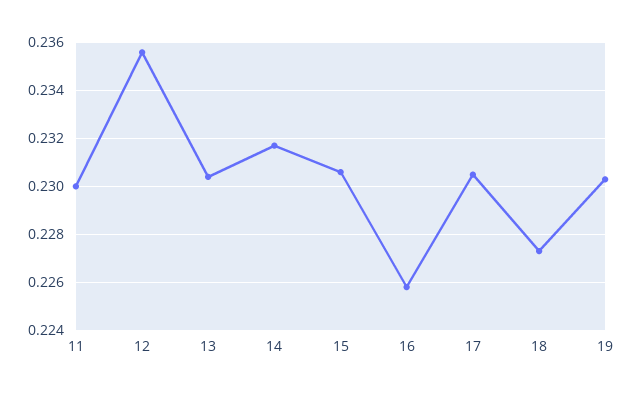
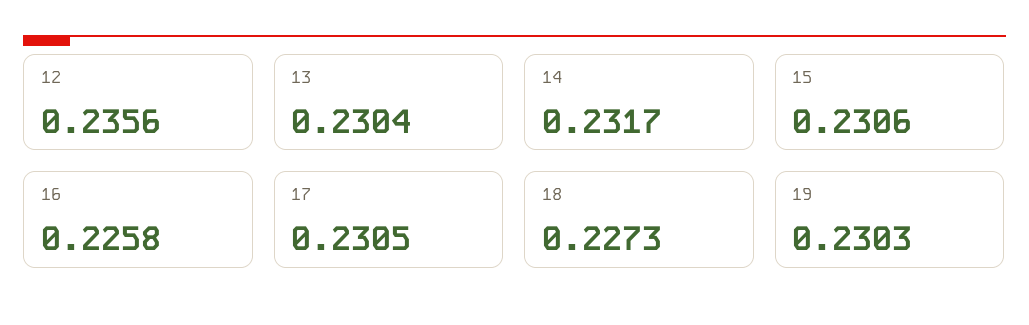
  {
-   "11": 0.23,
    "12": 0.2356,
    "13": 0.2304,
    "14": 0.2317,
    "15": 0.2306,
    "16": 0.2258,
    "17": 0.2305,
    "18": 0.2273,
    "19": 0.2303
  }

